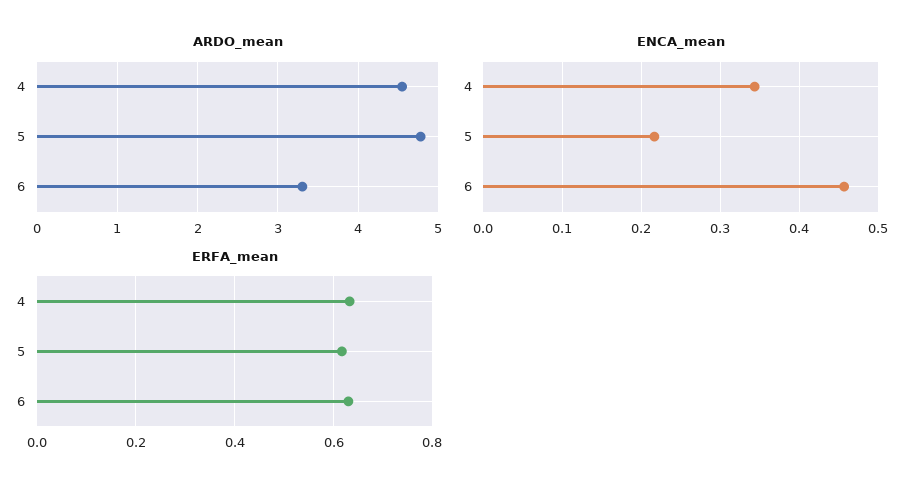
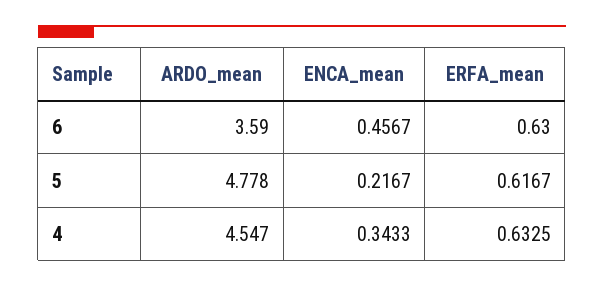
  {
    "ARDO_mean": {
      "4": 4.547,
      "5": 4.778,
-     "6": 3.3
+     "6": 3.59
    },
    "ENCA_mean": {
      "4": 0.3433,
      "5": 0.2167,
      "6": 0.4567
    },
    "ERFA_mean": {
      "4": 0.6325,
      "5": 0.6167,
      "6": 0.63
    }
  }

